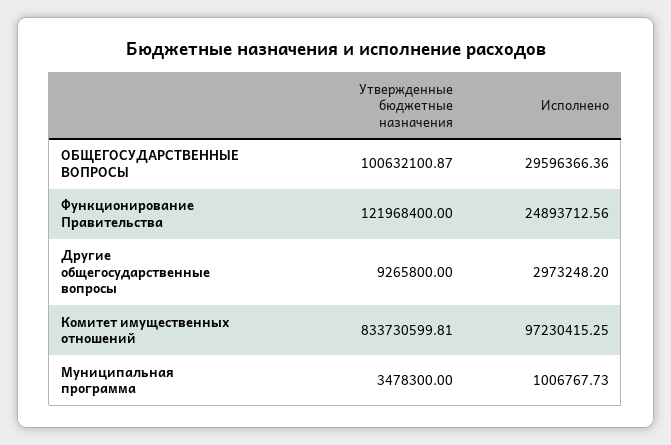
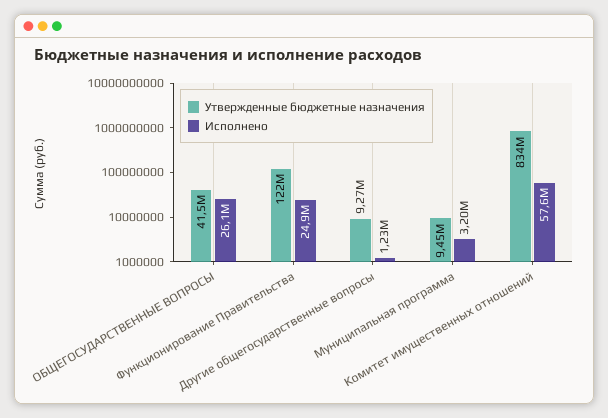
  {
    "Утвержденные бюджетные назначения": {
-     "ОБЩЕГОСУДАРСТВЕННЫЕ ВОПРОСЫ": 100632100.87,
+     "ОБЩЕГОСУДАРСТВЕННЫЕ ВОПРОСЫ": 41500000,
      "Функционирование Правительства": 121968400,
      "Другие общегосударственные вопросы": 9265800,
      "Комитет имущественных отношений": 833730599.81,
-     "Муниципальная программа": 3478300
+     "Муниципальная программа": 9450000
    },
    "Исполнено": {
-     "ОБЩЕГОСУДАРСТВЕННЫЕ ВОПРОСЫ": 29596366.36,
+     "ОБЩЕГОСУДАРСТВЕННЫЕ ВОПРОСЫ": 26100000,
      "Функционирование Правительства": 24893712.56,
-     "Другие общегосударственные вопросы": 2973248.2,
+     "Другие общегосударственные вопросы": 1230000,
-     "Комитет имущественных отношений": 97230415.25,
+     "Комитет имущественных отношений": 57600000,
-     "Муниципальная программа": 1006767.73
+     "Муниципальная программа": 3200000
    }
  }

